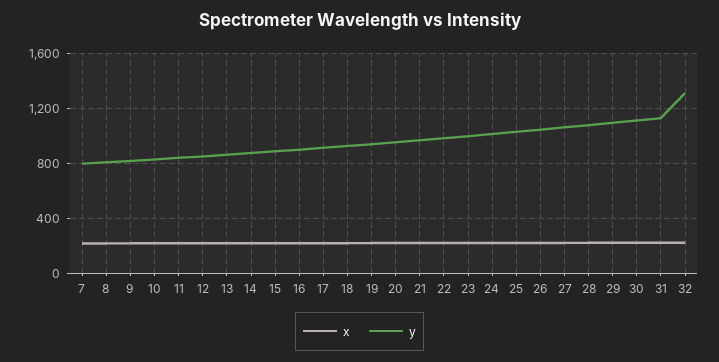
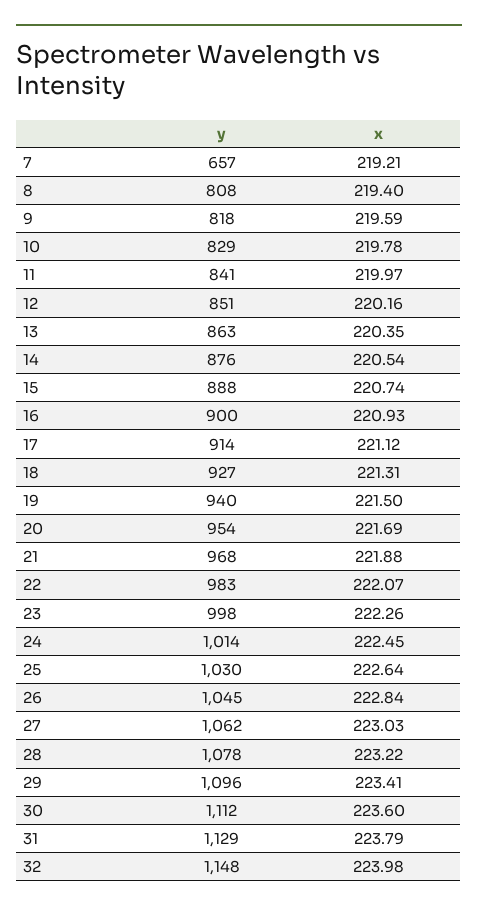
  {
    "x": {
      "7": 219.21,
      "8": 219.4,
      "9": 219.59,
      "10": 219.78,
      "11": 219.97,
      "12": 220.16,
      "13": 220.35,
      "14": 220.54,
      "15": 220.74,
      "16": 220.93,
      "17": 221.12,
      "18": 221.31,
      "19": 221.5,
      "20": 221.69,
      "21": 221.88,
      "22": 222.07,
      "23": 222.26,
      "24": 222.45,
      "25": 222.64,
      "26": 222.84,
      "27": 223.03,
      "28": 223.22,
      "29": 223.41,
      "30": 223.6,
      "31": 223.79,
      "32": 223.98
    },
    "y": {
-     "7": 800,
+     "7": 657,
      "8": 808,
      "9": 818,
      "10": 829,
      "11": 841,
      "12": 851,
      "13": 863,
      "14": 876,
      "15": 888,
      "16": 900,
      "17": 914,
      "18": 927,
      "19": 940,
      "20": 954,
      "21": 968,
      "22": 983,
      "23": 998,
      "24": 1014,
      "25": 1030,
      "26": 1045,
      "27": 1062,
      "28": 1078,
      "29": 1096,
      "30": 1112,
      "31": 1129,
-     "32": 1300
+     "32": 1148
    }
  }

